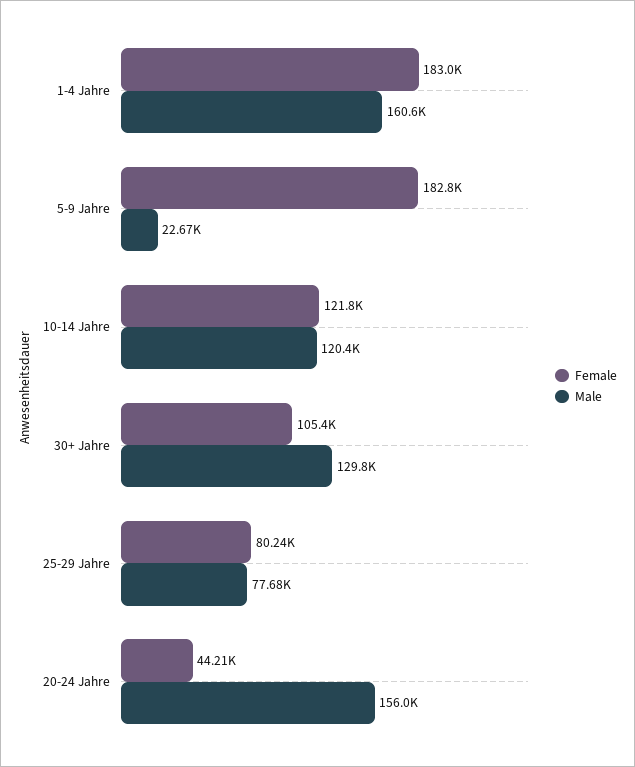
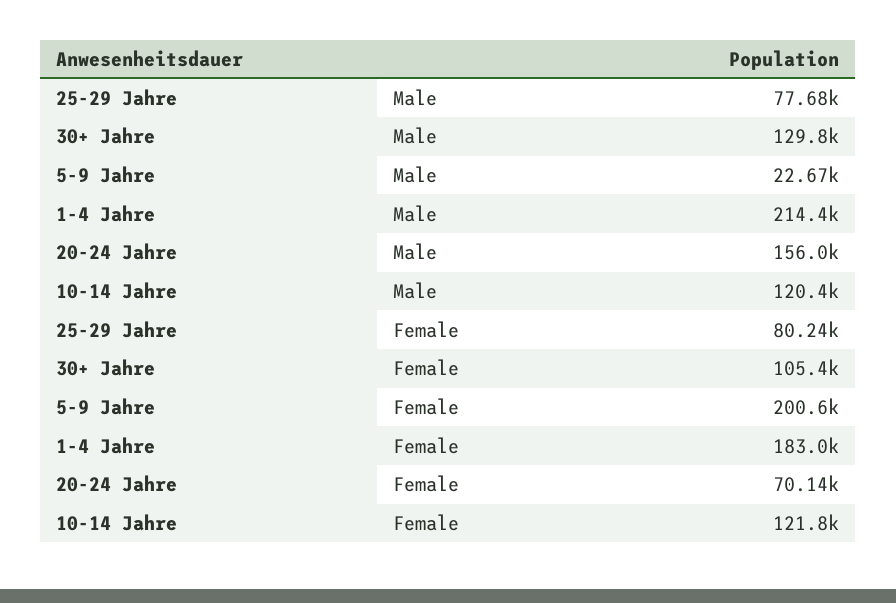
  {
    "Female": {
      "1-4 Jahre": 183000,
-     "5-9 Jahre": 182800,
+     "5-9 Jahre": 200600,
      "10-14 Jahre": 121800,
      "30+ Jahre": 105400,
      "25-29 Jahre": 80240,
-     "20-24 Jahre": 44210
+     "20-24 Jahre": 70140
    },
    "Male": {
-     "1-4 Jahre": 160600,
+     "1-4 Jahre": 214400,
      "5-9 Jahre": 22670,
      "10-14 Jahre": 120400,
      "30+ Jahre": 129800,
      "25-29 Jahre": 77680,
      "20-24 Jahre": 156000
    }
  }

